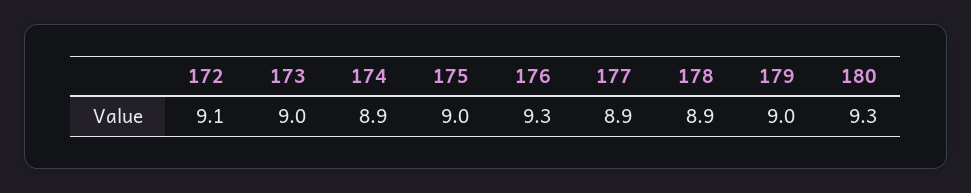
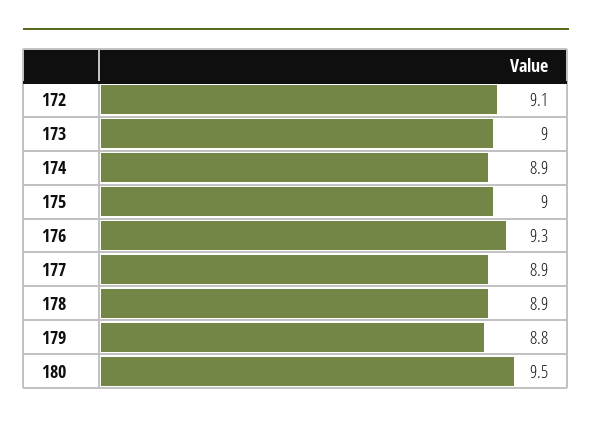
  {
    "172": 9.1,
    "173": 9,
    "174": 8.9,
    "175": 9,
    "176": 9.3,
    "177": 8.9,
    "178": 8.9,
-   "179": 9,
+   "179": 8.8,
-   "180": 9.3
+   "180": 9.5
  }

